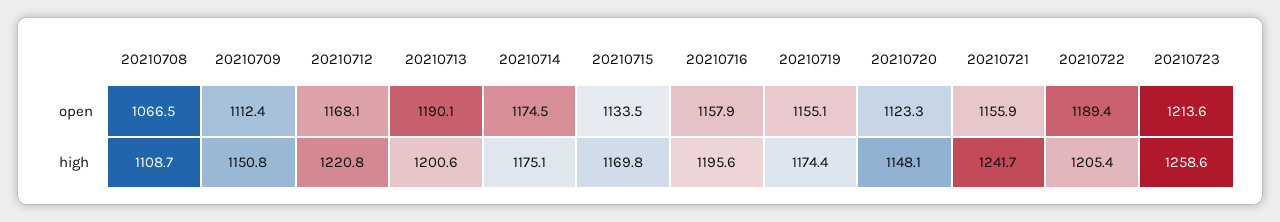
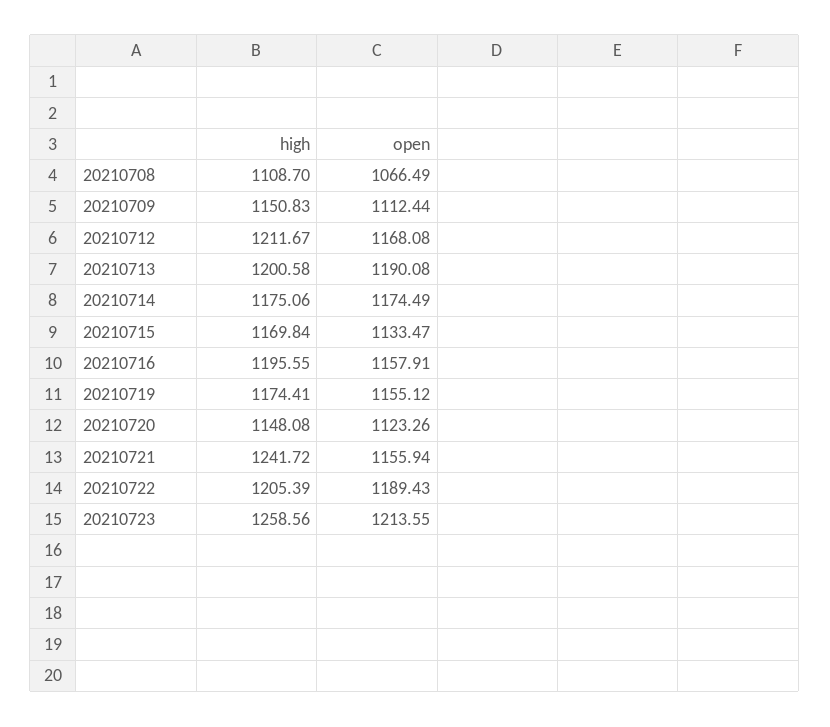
  {
    "20210708": {
      "open": 1066.49,
      "high": 1108.7
    },
    "20210709": {
      "open": 1112.44,
      "high": 1150.83
    },
    "20210712": {
      "open": 1168.08,
-     "high": 1220.8
+     "high": 1211.67
    },
    "20210713": {
      "open": 1190.08,
      "high": 1200.58
    },
    "20210714": {
      "open": 1174.49,
      "high": 1175.06
    },
    "20210715": {
      "open": 1133.47,
      "high": 1169.84
    },
    "20210716": {
      "open": 1157.91,
      "high": 1195.55
    },
    "20210719": {
      "open": 1155.12,
      "high": 1174.41
    },
    "20210720": {
      "open": 1123.26,
      "high": 1148.08
    },
    "20210721": {
      "open": 1155.94,
      "high": 1241.72
    },
    "20210722": {
      "open": 1189.43,
      "high": 1205.39
    },
    "20210723": {
      "open": 1213.55,
      "high": 1258.56
    }
  }

